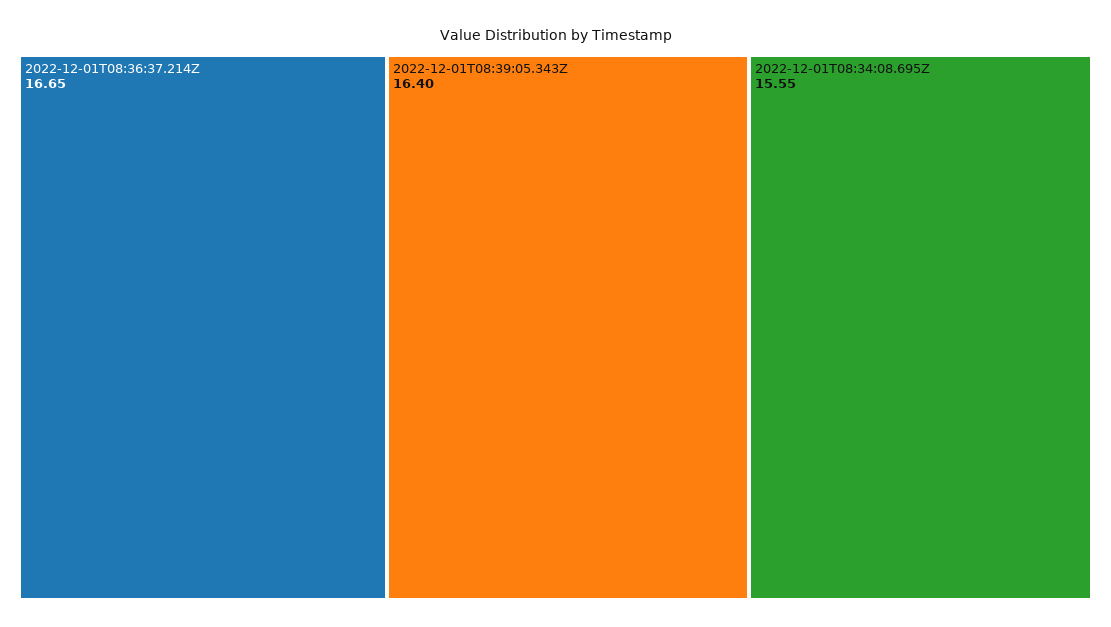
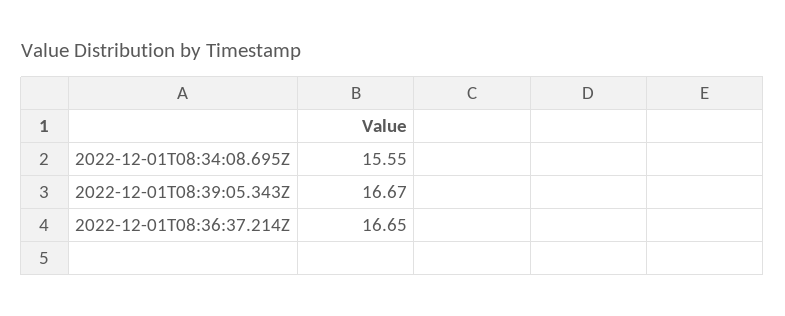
  {
    "2022-12-01T08:36:37.214Z": 16.65,
-   "2022-12-01T08:39:05.343Z": 16.4,
+   "2022-12-01T08:39:05.343Z": 16.67,
    "2022-12-01T08:34:08.695Z": 15.55
  }

